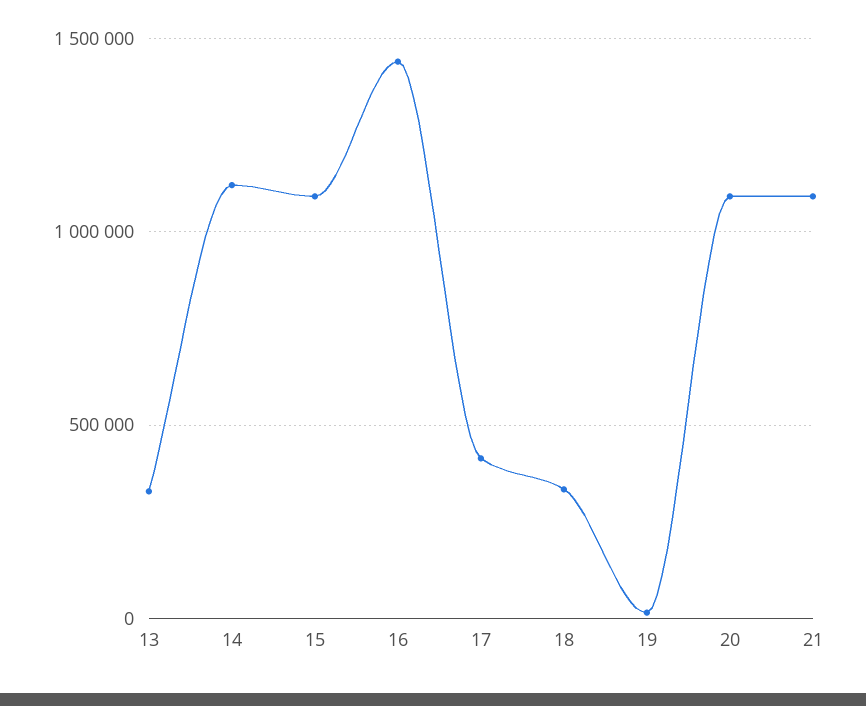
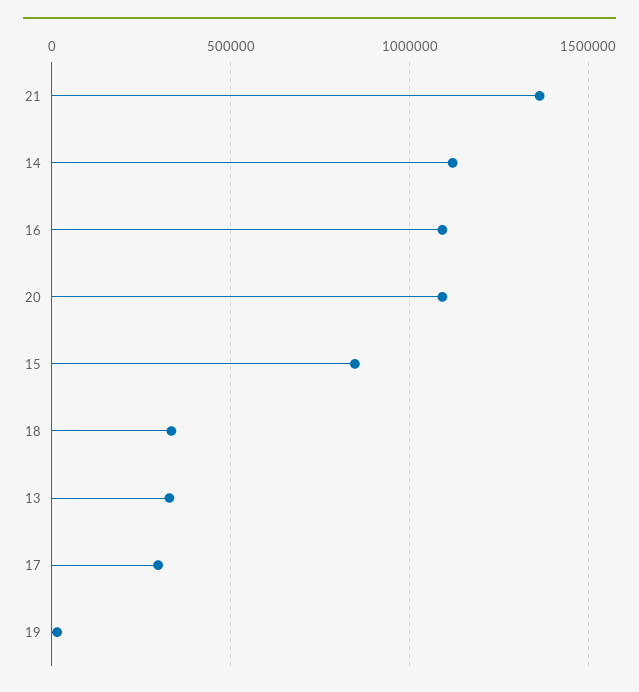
  {
    "13": 350000,
    "14": 1100000,
-   "15": 1100000,
+   "15": 850000,
-   "16": 1450000,
+   "16": 1100000,
-   "17": 400000,
+   "17": 300000,
    "18": 350000,
    "19": 0,
    "20": 1100000,
-   "21": 1100000
+   "21": 1350000
  }

